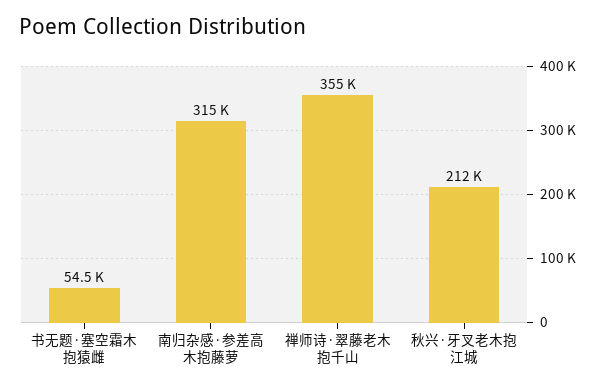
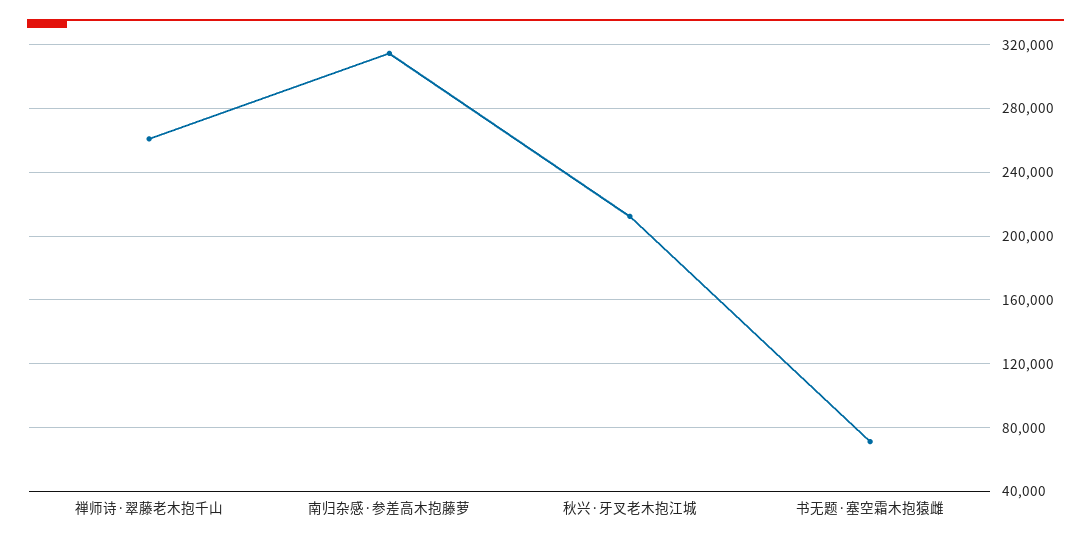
  {
-   "书无题·塞空霜木抱猿雌": 54500,
+   "书无题·塞空霜木抱猿雌": 70000,
    "南归杂感·参差高木抱藤萝": 315000,
-   "禅师诗·翠藤老木抱千山": 355000,
+   "禅师诗·翠藤老木抱千山": 260000,
    "秋兴·牙叉老木抱江城": 212000
  }

